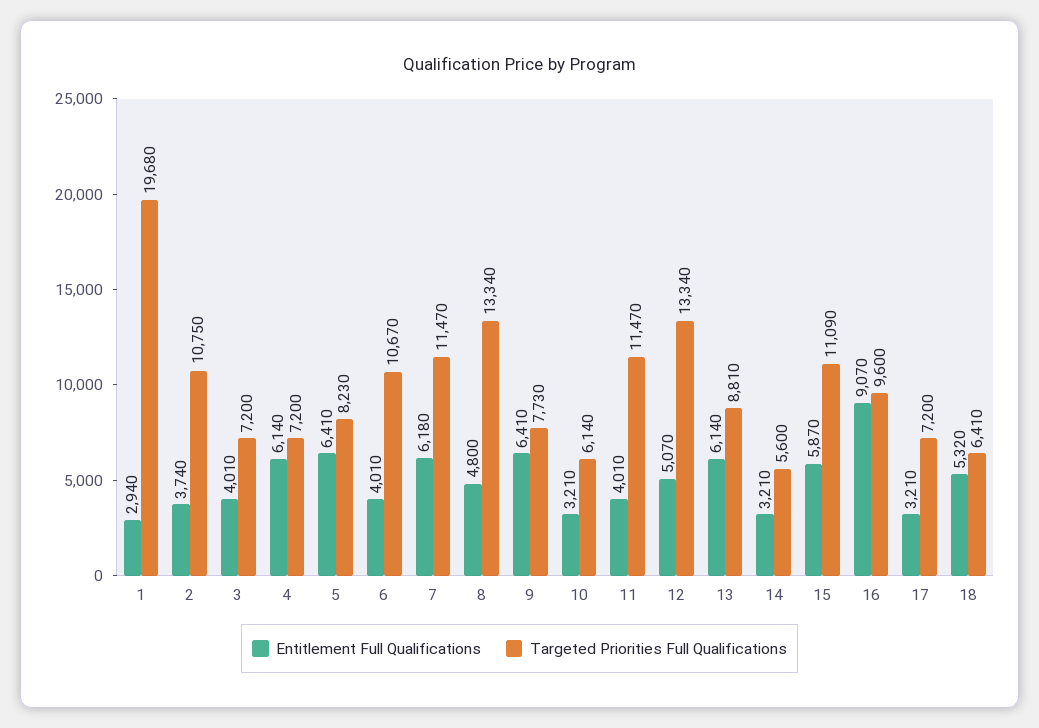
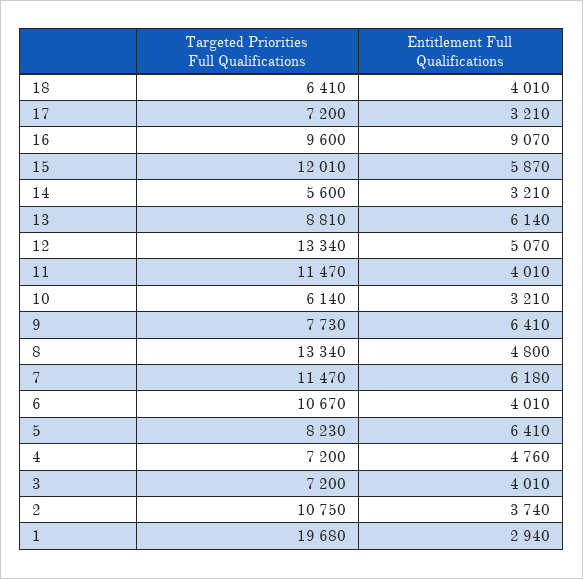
  {
    "Entitlement Full Qualifications": {
      "1": 2940,
      "2": 3740,
      "3": 4010,
-     "4": 6140,
+     "4": 4760,
      "5": 6410,
      "6": 4010,
      "7": 6180,
      "8": 4800,
      "9": 6410,
      "10": 3210,
      "11": 4010,
      "12": 5070,
      "13": 6140,
      "14": 3210,
      "15": 5870,
      "16": 9070,
      "17": 3210,
-     "18": 5320
+     "18": 4010
    },
    "Targeted Priorities Full Qualifications": {
      "1": 19680,
      "2": 10750,
      "3": 7200,
      "4": 7200,
      "5": 8230,
      "6": 10670,
      "7": 11470,
      "8": 13340,
      "9": 7730,
      "10": 6140,
      "11": 11470,
      "12": 13340,
      "13": 8810,
      "14": 5600,
-     "15": 11090,
+     "15": 12010,
      "16": 9600,
      "17": 7200,
      "18": 6410
    }
  }

